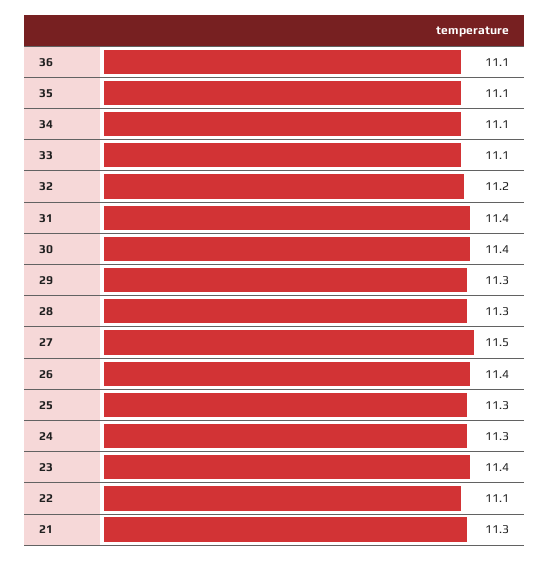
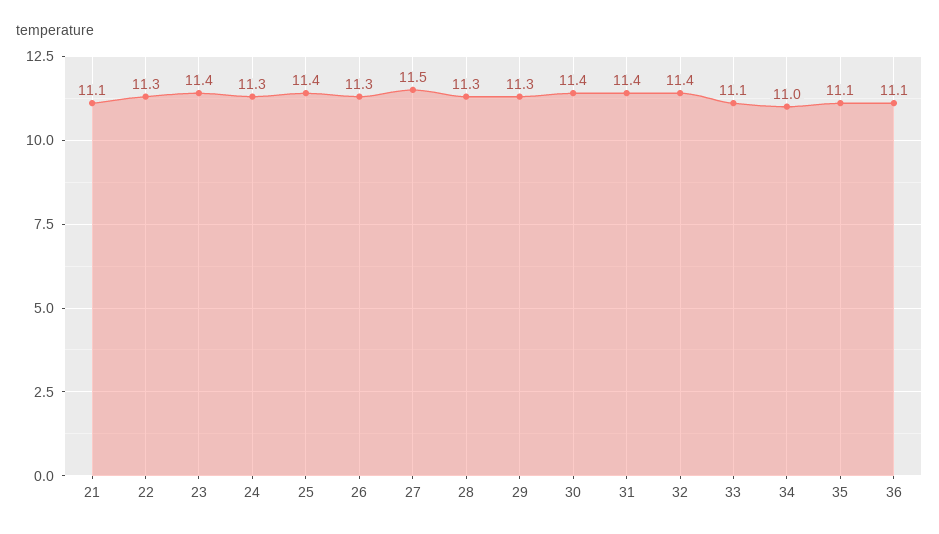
  {
    "36": 11.1,
    "35": 11.1,
-   "34": 11.1,
+   "34": 11,
    "33": 11.1,
-   "32": 11.2,
+   "32": 11.4,
    "31": 11.4,
    "30": 11.4,
    "29": 11.3,
    "28": 11.3,
    "27": 11.5,
-   "26": 11.4,
+   "26": 11.3,
-   "25": 11.3,
+   "25": 11.4,
    "24": 11.3,
    "23": 11.4,
-   "22": 11.1,
+   "22": 11.3,
-   "21": 11.3
+   "21": 11.1
  }

